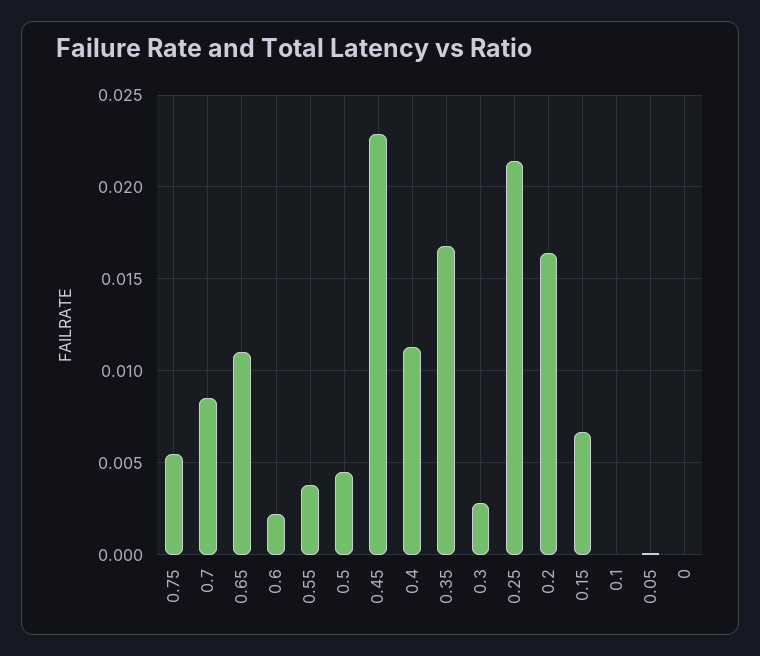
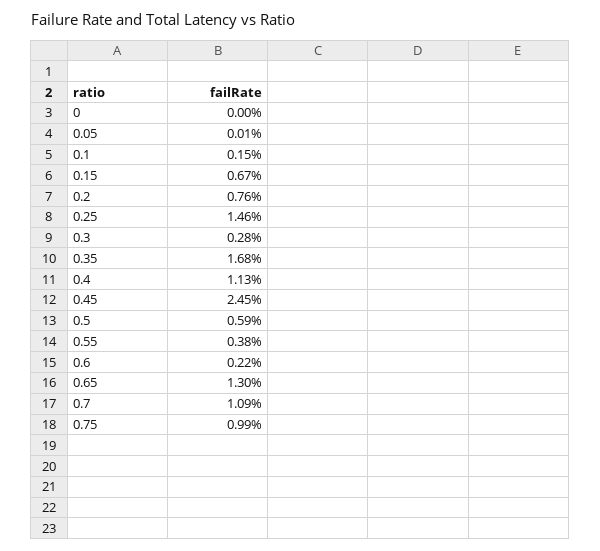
  {
-   "0.75": 0.0055,
+   "0.75": 0.0099,
-   "0.7": 0.0085,
+   "0.7": 0.0109,
-   "0.65": 0.011,
+   "0.65": 0.013,
    "0.6": 0.0022,
    "0.55": 0.0038,
-   "0.5": 0.0045,
+   "0.5": 0.0059,
-   "0.45": 0.023,
+   "0.45": 0.0245,
    "0.4": 0.0113,
    "0.35": 0.0168,
    "0.3": 0.0028,
-   "0.25": 0.0215,
+   "0.25": 0.0146,
-   "0.2": 0.0165,
+   "0.2": 0.0076,
    "0.15": 0.0067,
-   "0.1": 0,
+   "0.1": 0.0015,
    "0.05": 0.0001,
    "0": 0
  }

